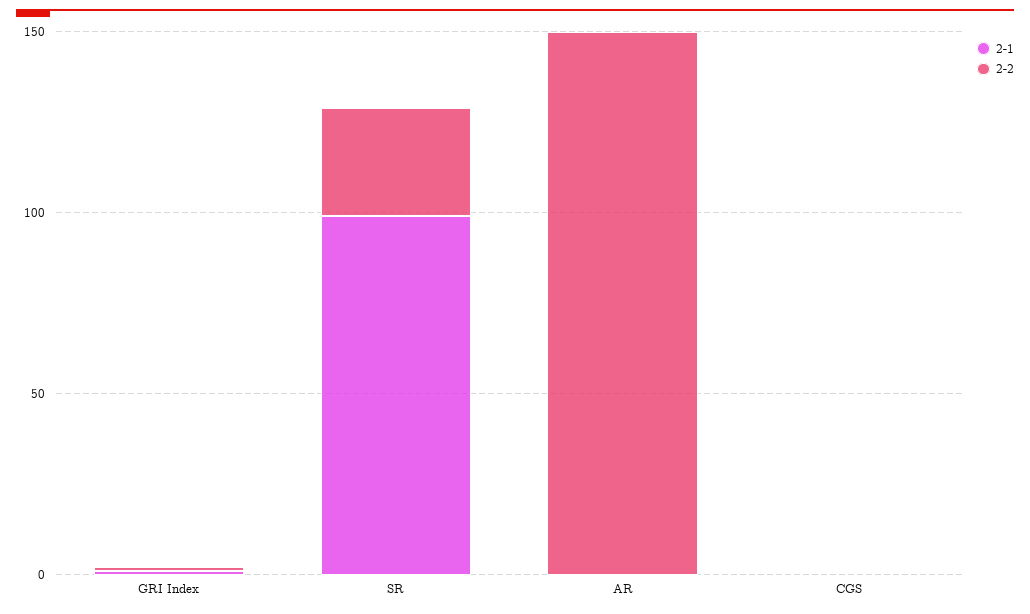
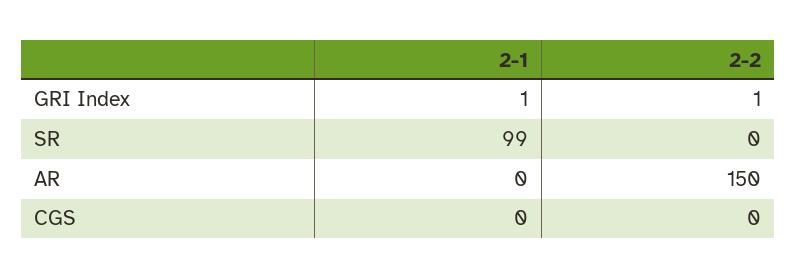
  {
    "2-1": {
      "GRI Index": 1,
      "SR": 99,
      "AR": 0,
      "CGS": 0
    },
    "2-2": {
      "GRI Index": 1,
-     "SR": 30,
+     "SR": 0,
      "AR": 150,
      "CGS": 0
    }
  }

